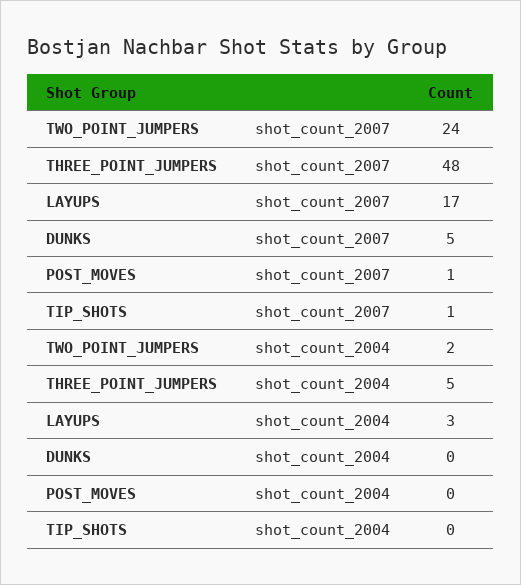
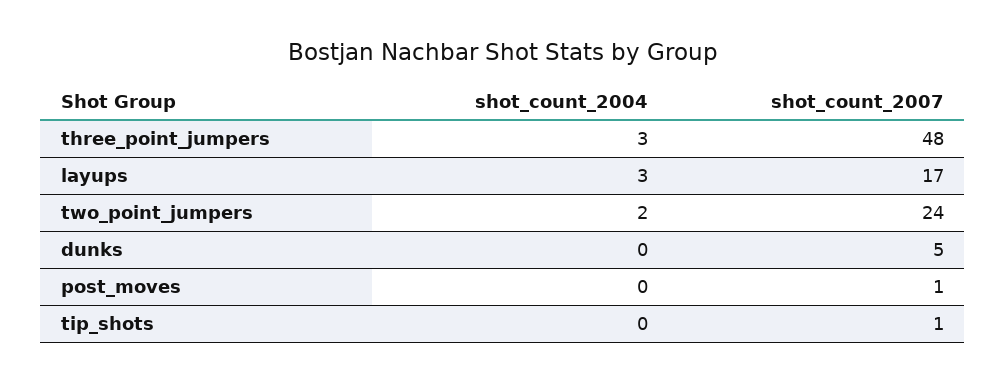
  {
    "TWO_POINT_JUMPERS": {
      "shot_count_2007": 24,
      "shot_count_2004": 2
    },
    "THREE_POINT_JUMPERS": {
      "shot_count_2007": 48,
-     "shot_count_2004": 5
+     "shot_count_2004": 3
    },
    "LAYUPS": {
      "shot_count_2007": 17,
      "shot_count_2004": 3
    },
    "DUNKS": {
      "shot_count_2007": 5,
      "shot_count_2004": 0
    },
    "POST_MOVES": {
      "shot_count_2007": 1,
      "shot_count_2004": 0
    },
    "TIP_SHOTS": {
      "shot_count_2007": 1,
      "shot_count_2004": 0
    }
  }

